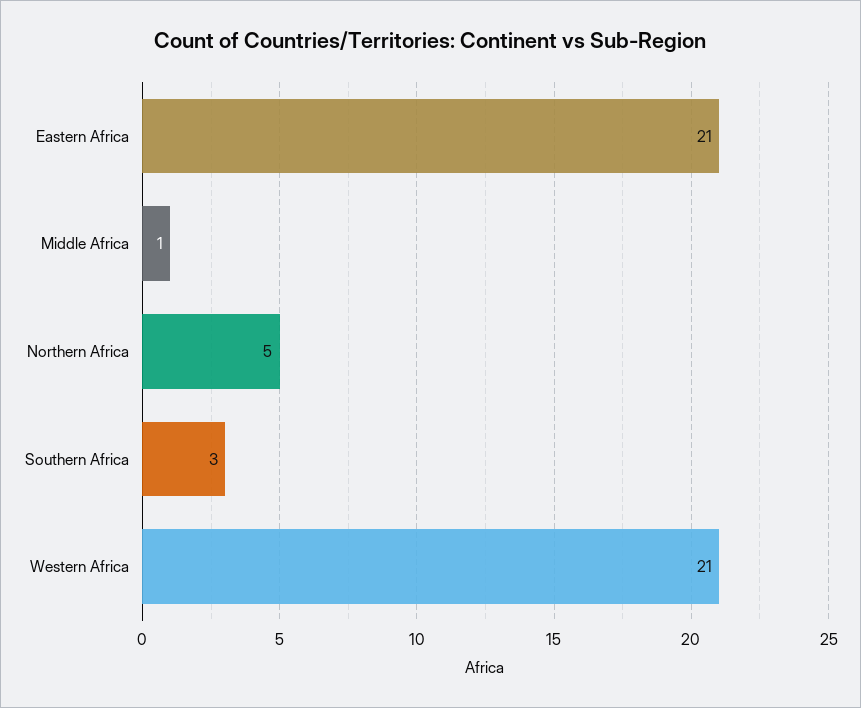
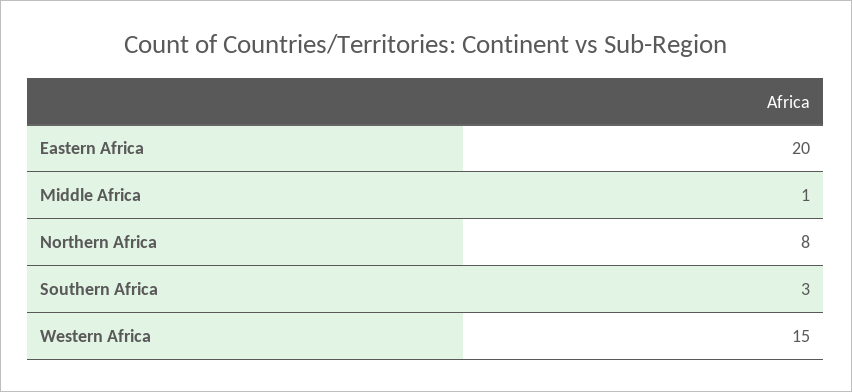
  {
-   "Eastern Africa": 21,
+   "Eastern Africa": 20,
    "Middle Africa": 1,
-   "Northern Africa": 5,
+   "Northern Africa": 8,
    "Southern Africa": 3,
-   "Western Africa": 21
+   "Western Africa": 15
  }

